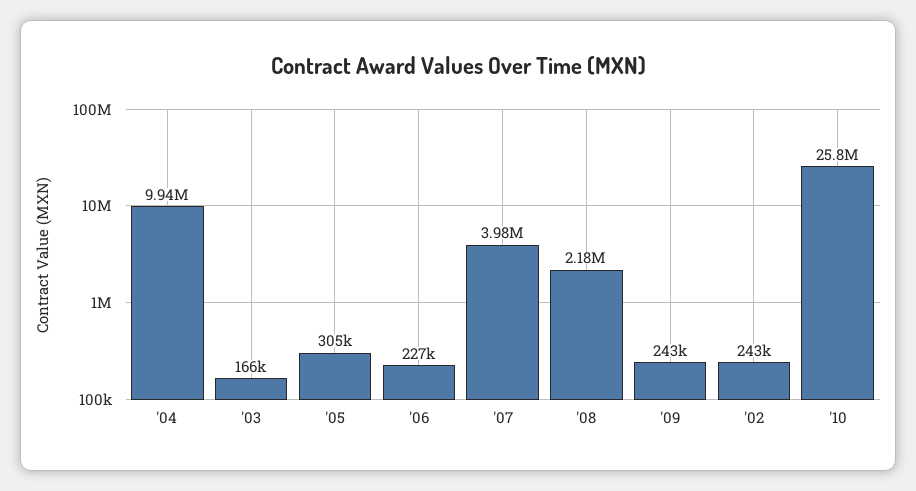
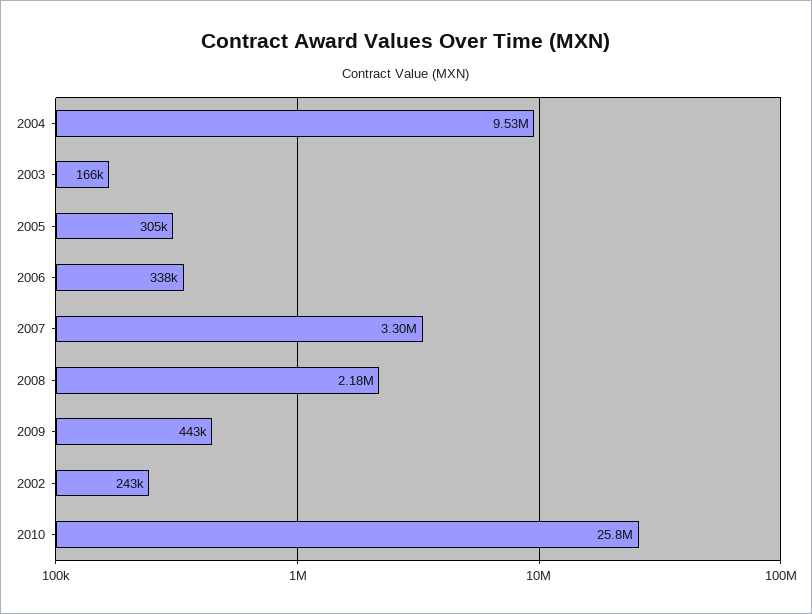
  {
-   "'04": 9940000,
+   "'04": 9530000,
    "'03": 166000,
    "'05": 305000,
-   "'06": 227000,
+   "'06": 338000,
-   "'07": 3980000,
+   "'07": 3300000,
    "'08": 2180000,
-   "'09": 243000,
+   "'09": 443000,
    "'02": 243000,
    "'10": 25800000
  }

